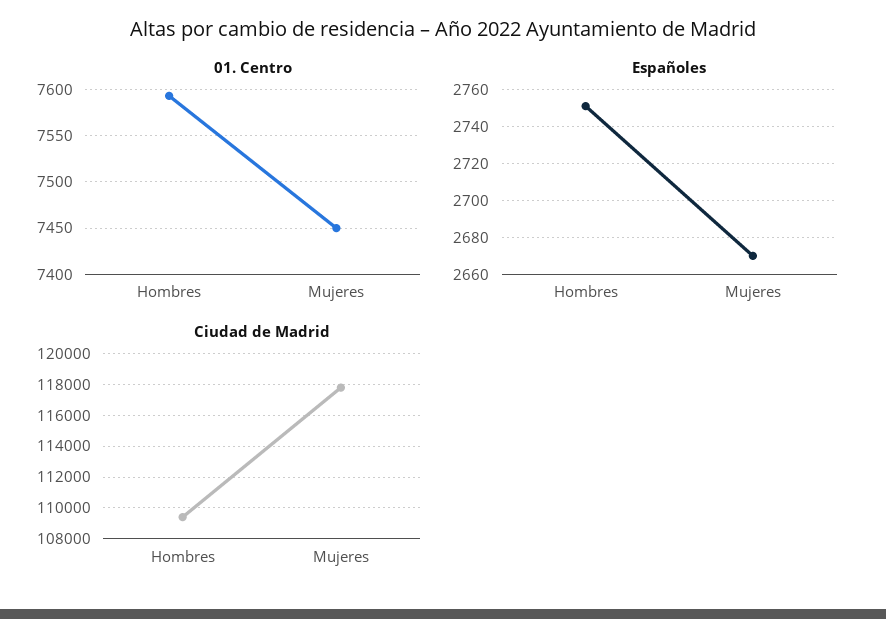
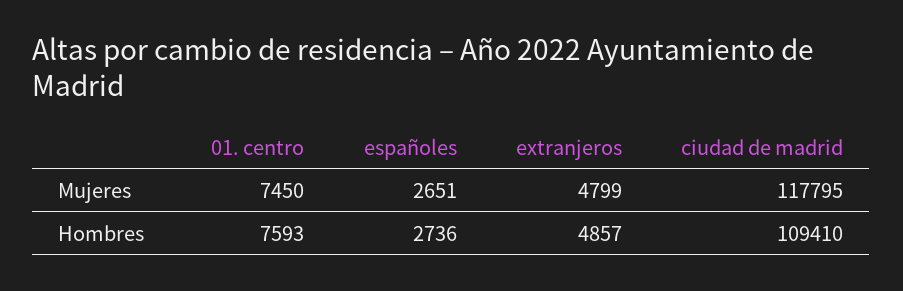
  {
    "01. Centro": {
      "Hombres": 7593,
      "Mujeres": 7450
    },
    "Españoles": {
-     "Hombres": 2750,
+     "Hombres": 2736,
-     "Mujeres": 2670
+     "Mujeres": 2651
    },
    "Ciudad de Madrid": {
      "Hombres": 109410,
      "Mujeres": 117795
-   }
+   },
+   "extranjeros": {
+     "Mujeres": 4799,
+     "Hombres": 4857
+   }
  }

